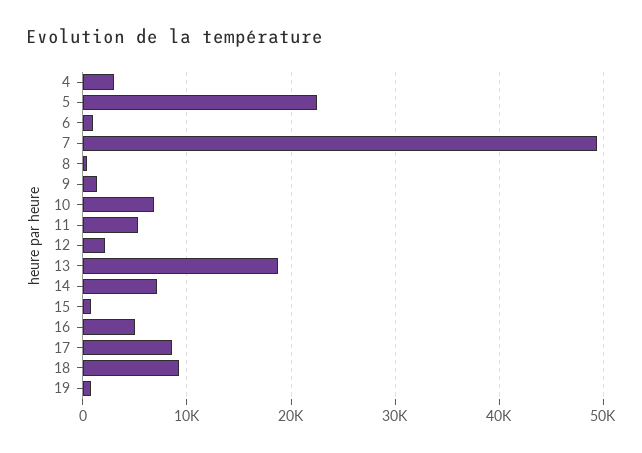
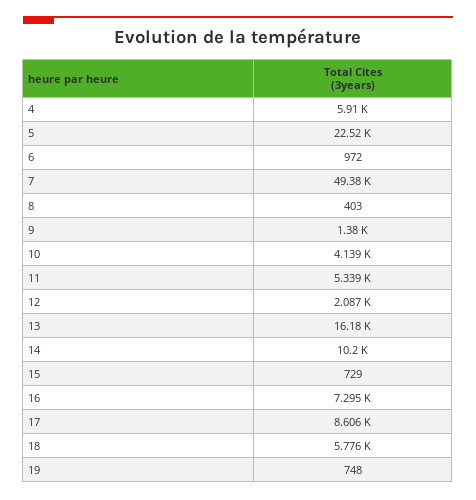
  {
-   "4": 3000,
+   "4": 5910,
    "5": 22520,
    "6": 972,
    "7": 49380,
    "8": 403,
    "9": 1380,
-   "10": 7000,
+   "10": 4139,
    "11": 5339,
    "12": 2087,
-   "13": 19000,
+   "13": 16180,
-   "14": 7000,
+   "14": 10200,
    "15": 729,
-   "16": 5000,
+   "16": 7295,
    "17": 8606,
-   "18": 9000,
+   "18": 5776,
    "19": 748
  }

